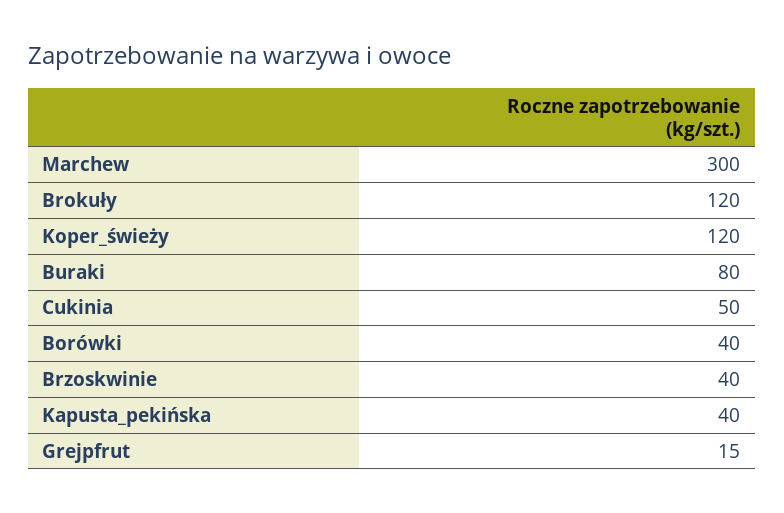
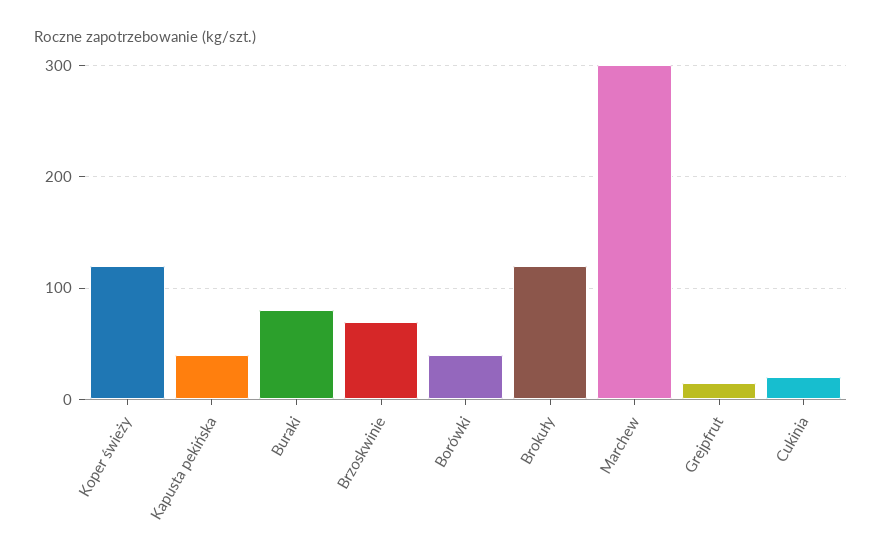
  {
    "Marchew": 300,
    "Brokuły": 120,
    "Koper_świeży": 120,
    "Buraki": 80,
-   "Cukinia": 50,
+   "Cukinia": 20,
    "Borówki": 40,
-   "Brzoskwinie": 40,
+   "Brzoskwinie": 70,
    "Kapusta_pekińska": 40,
    "Grejpfrut": 15
  }

